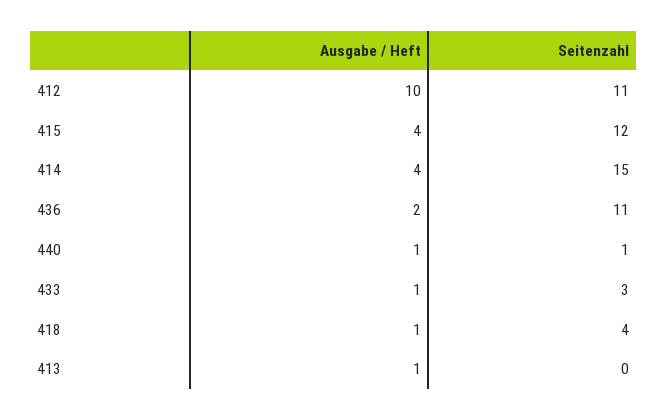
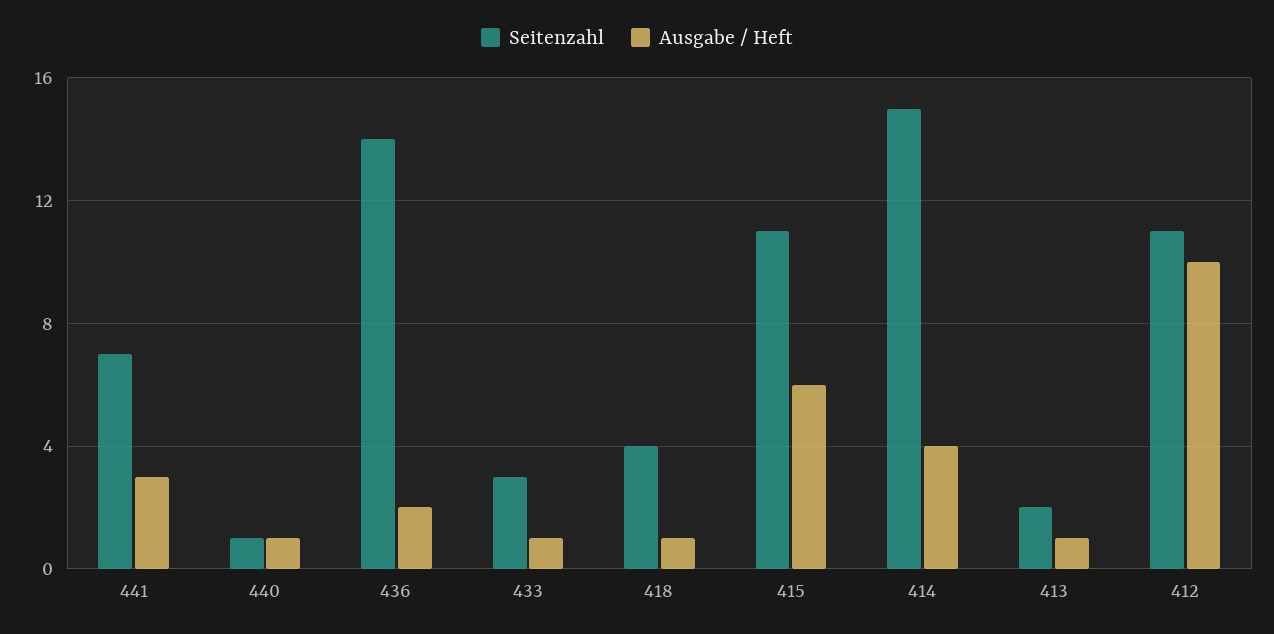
  {
    "Ausgabe / Heft": {
      "412": 10,
-     "415": 4,
+     "415": 6,
      "414": 4,
      "436": 2,
      "440": 1,
      "433": 1,
      "418": 1,
-     "413": 1
+     "413": 1,
+     "441": 3
    },
    "Seitenzahl": {
      "412": 11,
-     "415": 12,
+     "415": 11,
      "414": 15,
-     "436": 11,
+     "436": 14,
      "440": 1,
      "433": 3,
      "418": 4,
-     "413": 0
+     "413": 2,
+     "441": 7
    }
  }

